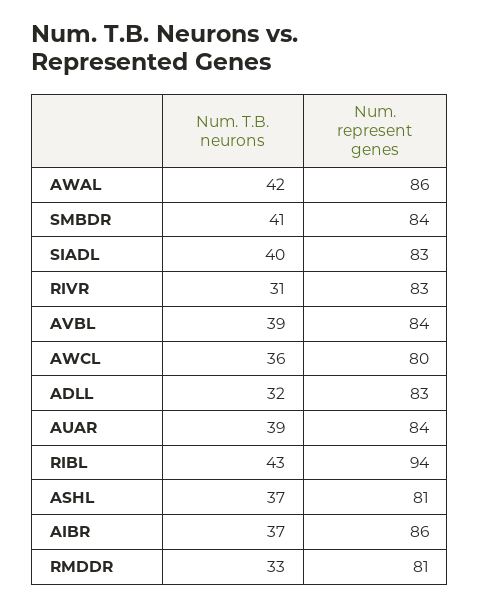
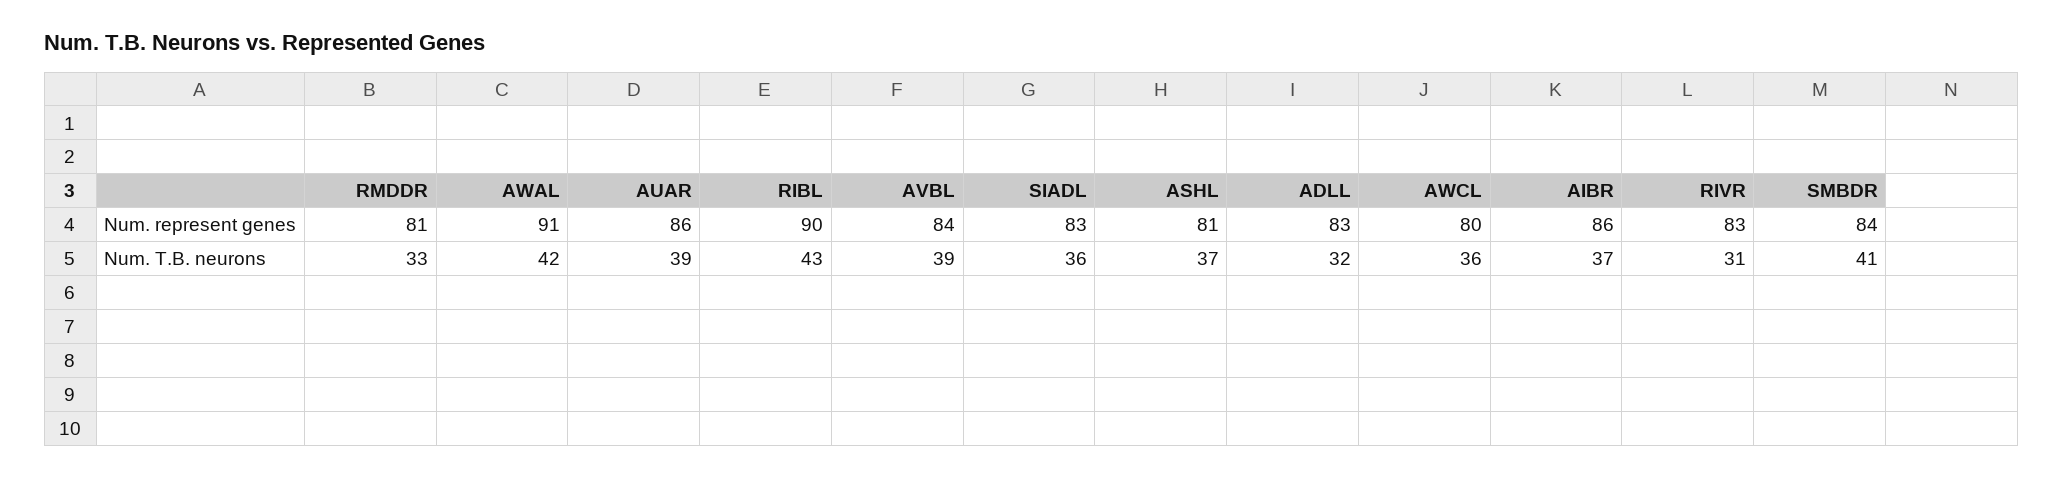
  {
    "Num. T.B. neurons": {
      "AWAL": 42,
      "SMBDR": 41,
-     "SIADL": 40,
+     "SIADL": 36,
      "RIVR": 31,
      "AVBL": 39,
      "AWCL": 36,
      "ADLL": 32,
      "AUAR": 39,
      "RIBL": 43,
      "ASHL": 37,
      "AIBR": 37,
      "RMDDR": 33
    },
    "Num. represent genes": {
-     "AWAL": 86,
+     "AWAL": 91,
      "SMBDR": 84,
      "SIADL": 83,
      "RIVR": 83,
      "AVBL": 84,
      "AWCL": 80,
      "ADLL": 83,
-     "AUAR": 84,
+     "AUAR": 86,
-     "RIBL": 94,
+     "RIBL": 90,
      "ASHL": 81,
      "AIBR": 86,
      "RMDDR": 81
    }
  }

